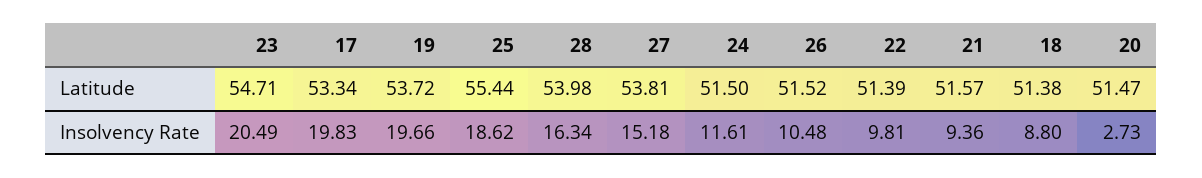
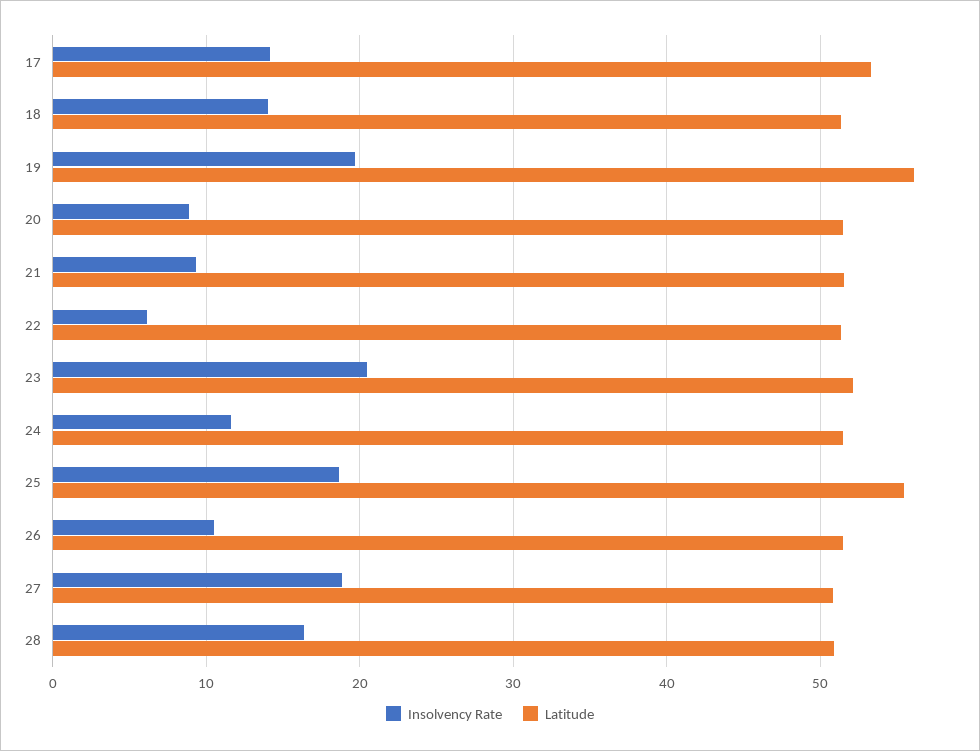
  {
    "Latitude": {
-     "23": 54.71,
+     "23": 52,
      "17": 53.34,
-     "19": 53.72,
+     "19": 56,
      "25": 55.44,
-     "28": 53.98,
+     "28": 51,
-     "27": 53.81,
+     "27": 51,
      "24": 51.5,
      "26": 51.52,
      "22": 51.39,
      "21": 51.57,
      "18": 51.38,
      "20": 51.47
    },
    "Insolvency Rate": {
      "23": 20.49,
-     "17": 19.83,
+     "17": 14,
      "19": 19.66,
      "25": 18.62,
      "28": 16.34,
-     "27": 15.18,
+     "27": 19,
      "24": 11.61,
      "26": 10.48,
-     "22": 9.81,
+     "22": 6,
      "21": 9.36,
-     "18": 8.8,
+     "18": 14,
-     "20": 2.73
+     "20": 9
    }
  }

